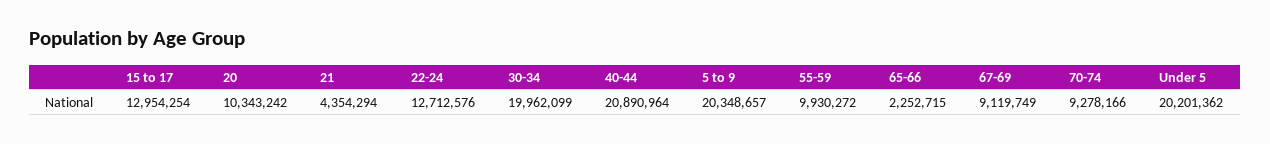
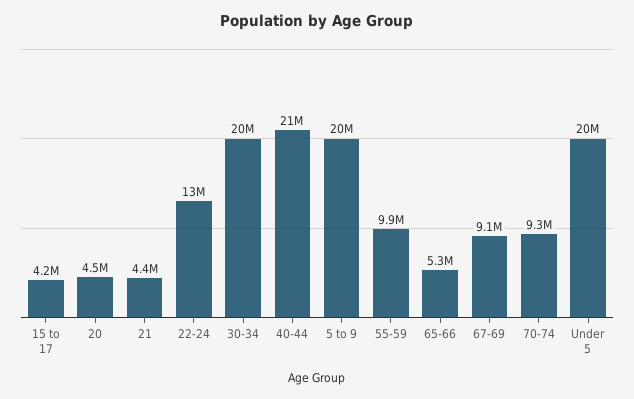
  {
-   "15 to 17": 12954254,
+   "15 to 17": 4200000,
-   "20": 10343242,
+   "20": 4500000,
    "21": 4354294,
    "22-24": 12712576,
    "30-34": 19962099,
    "40-44": 20890964,
    "5 to 9": 20348657,
    "55-59": 9930272,
-   "65-66": 2252715,
+   "65-66": 5300000,
    "67-69": 9119749,
    "70-74": 9278166,
    "Under 5": 20201362
  }

